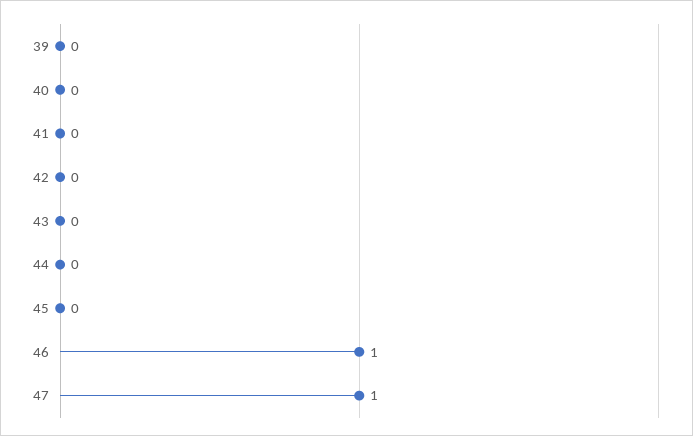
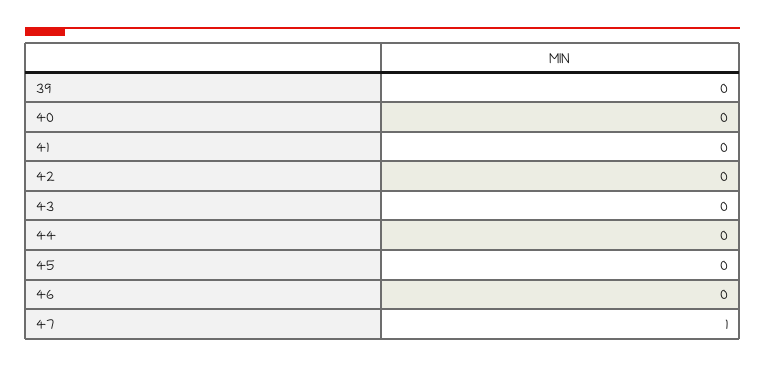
  {
    "39": 0,
    "40": 0,
    "41": 0,
    "42": 0,
    "43": 0,
    "44": 0,
    "45": 0,
-   "46": 1,
+   "46": 0,
    "47": 1
  }

